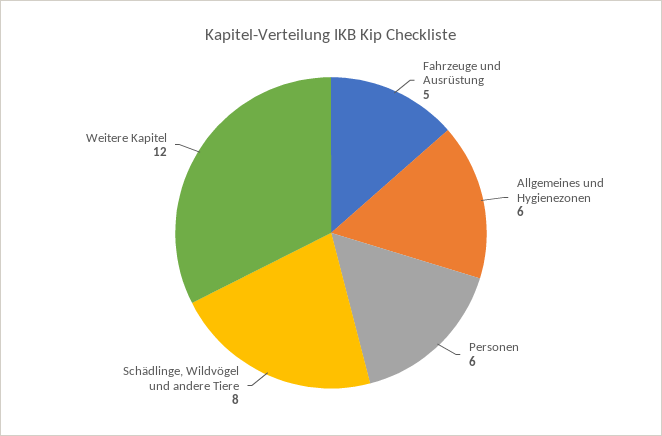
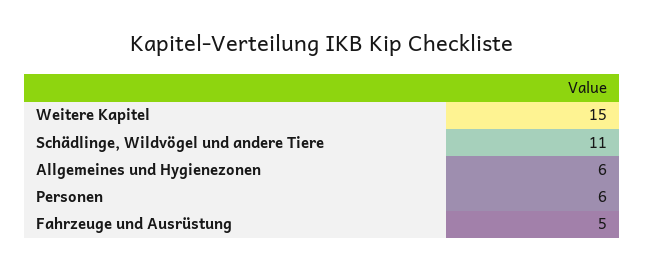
  {
    "Fahrzeuge und Ausrüstung": 5,
    "Allgemeines und Hygienezonen": 6,
    "Personen": 6,
-   "Schädlinge, Wildvögel und andere Tiere": 8,
+   "Schädlinge, Wildvögel und andere Tiere": 11,
-   "Weitere Kapitel": 12
+   "Weitere Kapitel": 15
  }

